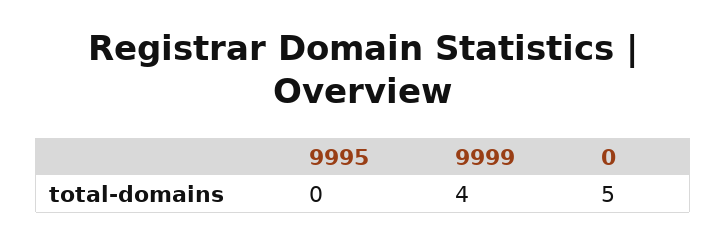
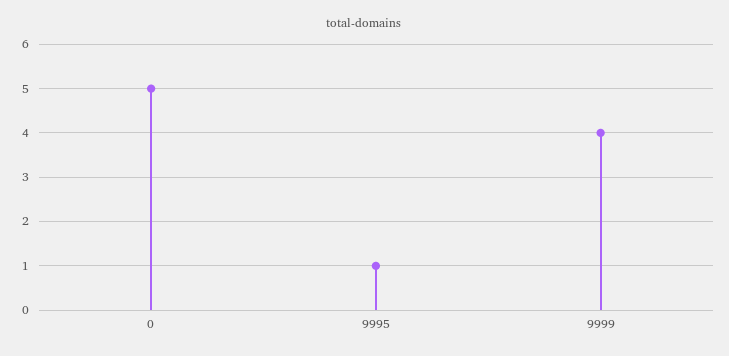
  {
-   "9995": 0,
+   "9995": 1,
    "9999": 4,
    "0": 5
  }

